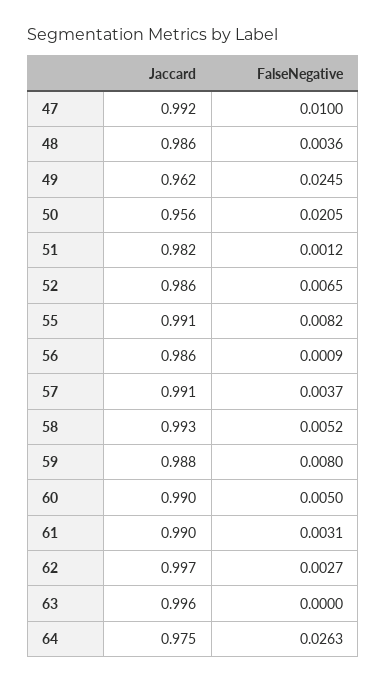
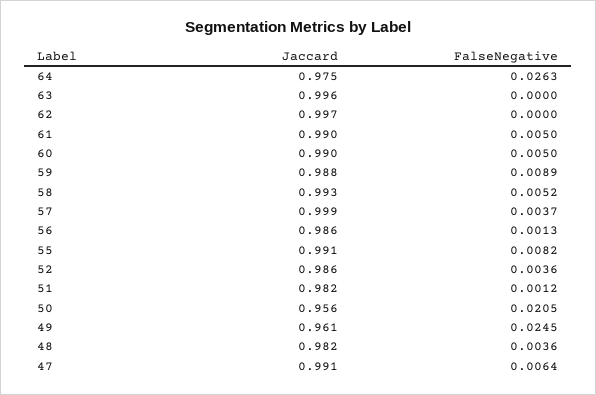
  {
    "Jaccard": {
-     "47": 0.992,
+     "47": 0.991,
-     "48": 0.986,
+     "48": 0.982,
-     "49": 0.962,
+     "49": 0.961,
      "50": 0.956,
      "51": 0.982,
      "52": 0.986,
      "55": 0.991,
      "56": 0.986,
-     "57": 0.991,
+     "57": 0.999,
      "58": 0.993,
      "59": 0.988,
      "60": 0.99,
      "61": 0.99,
      "62": 0.997,
      "63": 0.996,
      "64": 0.975
    },
    "FalseNegative": {
-     "47": 0.01,
+     "47": 0.0064,
      "48": 0.0036,
      "49": 0.0245,
      "50": 0.0205,
      "51": 0.0012,
-     "52": 0.0065,
+     "52": 0.0036,
      "55": 0.0082,
-     "56": 0.0009,
+     "56": 0.0013,
      "57": 0.0037,
      "58": 0.0052,
-     "59": 0.008,
+     "59": 0.0089,
      "60": 0.005,
-     "61": 0.0031,
+     "61": 0.005,
-     "62": 0.0027,
+     "62": 0,
      "63": 0,
      "64": 0.0263
    }
  }

